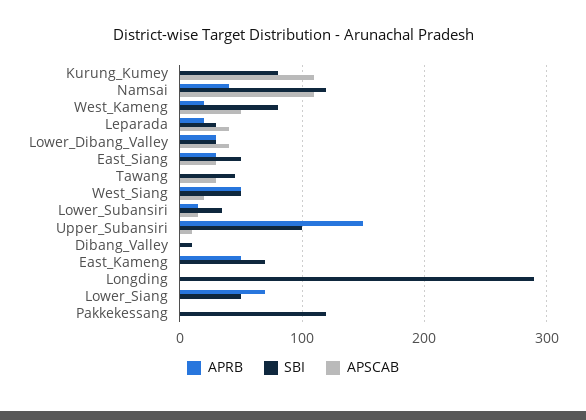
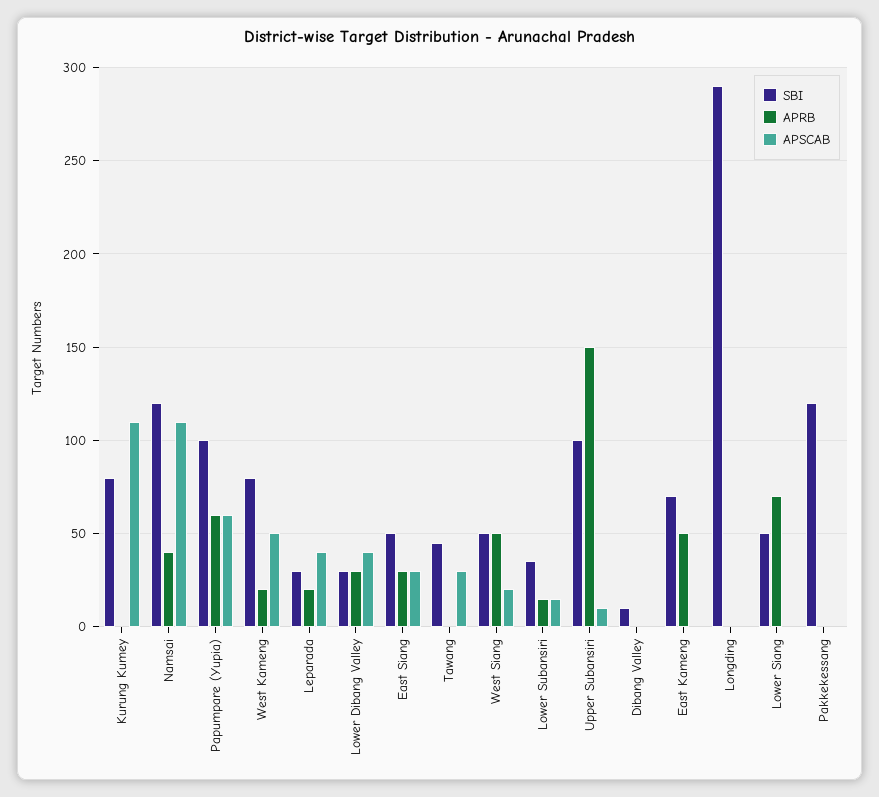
  {
    "APRB": {
      "Kurung_Kumey": 0,
      "Namsai": 40,
      "West_Kameng": 20,
      "Leparada": 20,
      "Lower_Dibang_Valley": 30,
      "East_Siang": 30,
      "Tawang": 0,
      "West_Siang": 50,
      "Lower_Subansiri": 15,
      "Upper_Subansiri": 150,
      "Dibang_Valley": 0,
      "East_Kameng": 50,
      "Longding": 0,
      "Lower_Siang": 70,
-     "Pakkekessang": 0
+     "Pakkekessang": 0,
+     "Papumpare (Yupia)": 60
    },
    "SBI": {
      "Kurung_Kumey": 80,
      "Namsai": 120,
      "West_Kameng": 80,
      "Leparada": 30,
      "Lower_Dibang_Valley": 30,
      "East_Siang": 50,
      "Tawang": 45,
      "West_Siang": 50,
      "Lower_Subansiri": 35,
      "Upper_Subansiri": 100,
      "Dibang_Valley": 10,
      "East_Kameng": 70,
      "Longding": 290,
      "Lower_Siang": 50,
-     "Pakkekessang": 120
+     "Pakkekessang": 120,
+     "Papumpare (Yupia)": 100
    },
    "APSCAB": {
      "Kurung_Kumey": 110,
      "Namsai": 110,
      "West_Kameng": 50,
      "Leparada": 40,
      "Lower_Dibang_Valley": 40,
      "East_Siang": 30,
      "Tawang": 30,
      "West_Siang": 20,
      "Lower_Subansiri": 15,
      "Upper_Subansiri": 10,
      "Dibang_Valley": 0,
      "East_Kameng": 0,
      "Longding": 0,
      "Lower_Siang": 0,
-     "Pakkekessang": 0
+     "Pakkekessang": 0,
+     "Papumpare (Yupia)": 60
    }
  }

